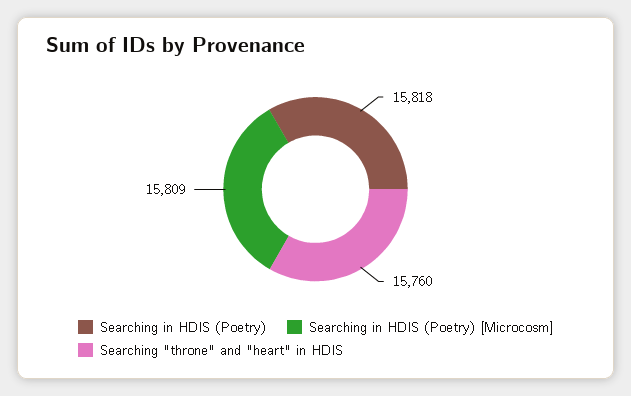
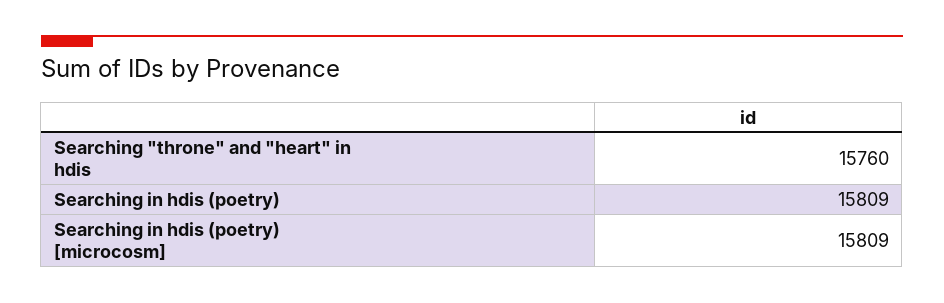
  {
-   "Searching in HDIS (Poetry)": 15818,
+   "Searching in HDIS (Poetry)": 15809,
    "Searching in HDIS (Poetry) [Microcosm]": 15809,
    "Searching \"throne\" and \"heart\" in HDIS": 15760
  }

